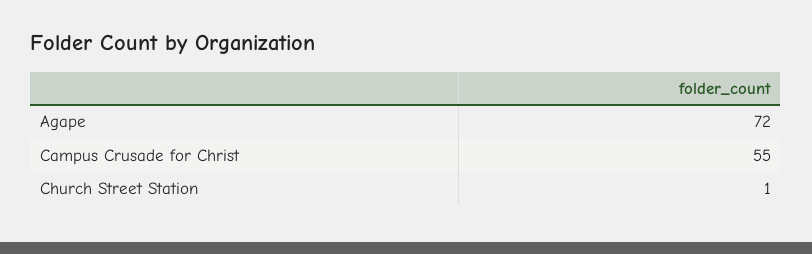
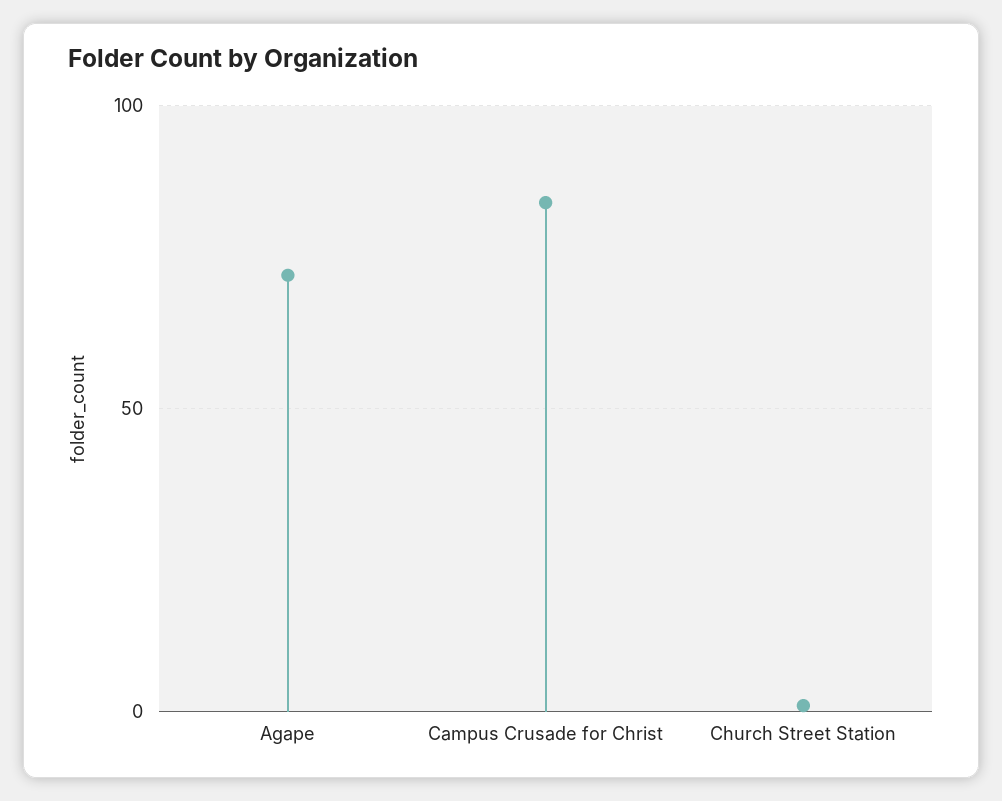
  {
    "Agape": 72,
-   "Campus Crusade for Christ": 55,
+   "Campus Crusade for Christ": 85,
    "Church Street Station": 1
  }

